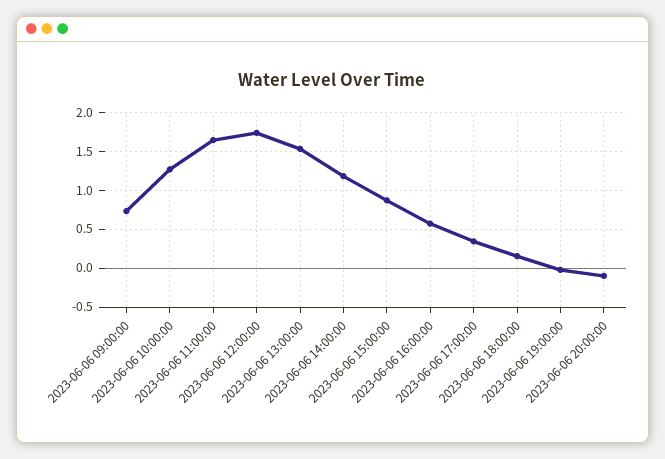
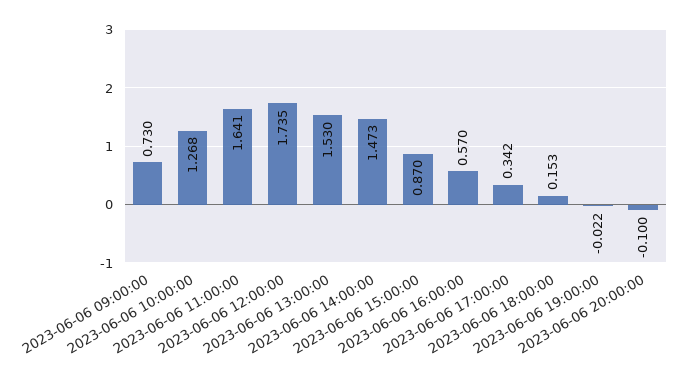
  {
    "2023-06-06 09:00:00": 0.73,
    "2023-06-06 10:00:00": 1.268,
    "2023-06-06 11:00:00": 1.641,
    "2023-06-06 12:00:00": 1.735,
    "2023-06-06 13:00:00": 1.53,
-   "2023-06-06 14:00:00": 1.2,
+   "2023-06-06 14:00:00": 1.473,
    "2023-06-06 15:00:00": 0.87,
    "2023-06-06 16:00:00": 0.57,
    "2023-06-06 17:00:00": 0.342,
    "2023-06-06 18:00:00": 0.153,
    "2023-06-06 19:00:00": -0.022,
    "2023-06-06 20:00:00": -0.1
  }

